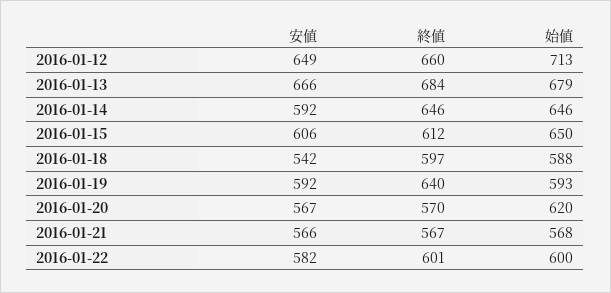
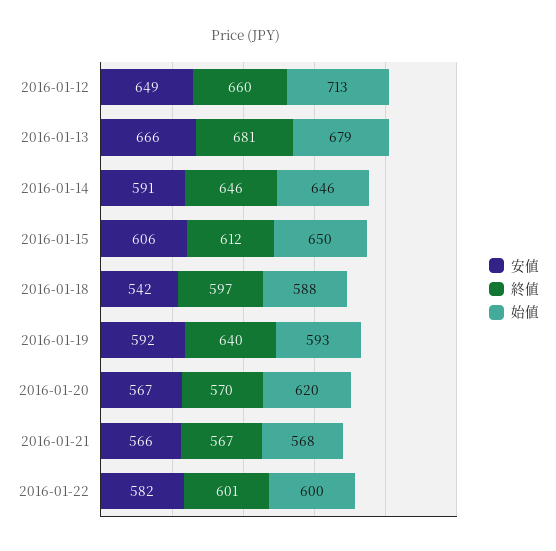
  {
    "安値": {
      "2016-01-12": 649,
      "2016-01-13": 666,
-     "2016-01-14": 592,
+     "2016-01-14": 591,
      "2016-01-15": 606,
      "2016-01-18": 542,
      "2016-01-19": 592,
      "2016-01-20": 567,
      "2016-01-21": 566,
      "2016-01-22": 582
    },
    "終値": {
      "2016-01-12": 660,
-     "2016-01-13": 684,
+     "2016-01-13": 681,
      "2016-01-14": 646,
      "2016-01-15": 612,
      "2016-01-18": 597,
      "2016-01-19": 640,
      "2016-01-20": 570,
      "2016-01-21": 567,
      "2016-01-22": 601
    },
    "始値": {
      "2016-01-12": 713,
      "2016-01-13": 679,
      "2016-01-14": 646,
      "2016-01-15": 650,
      "2016-01-18": 588,
      "2016-01-19": 593,
      "2016-01-20": 620,
      "2016-01-21": 568,
      "2016-01-22": 600
    }
  }

